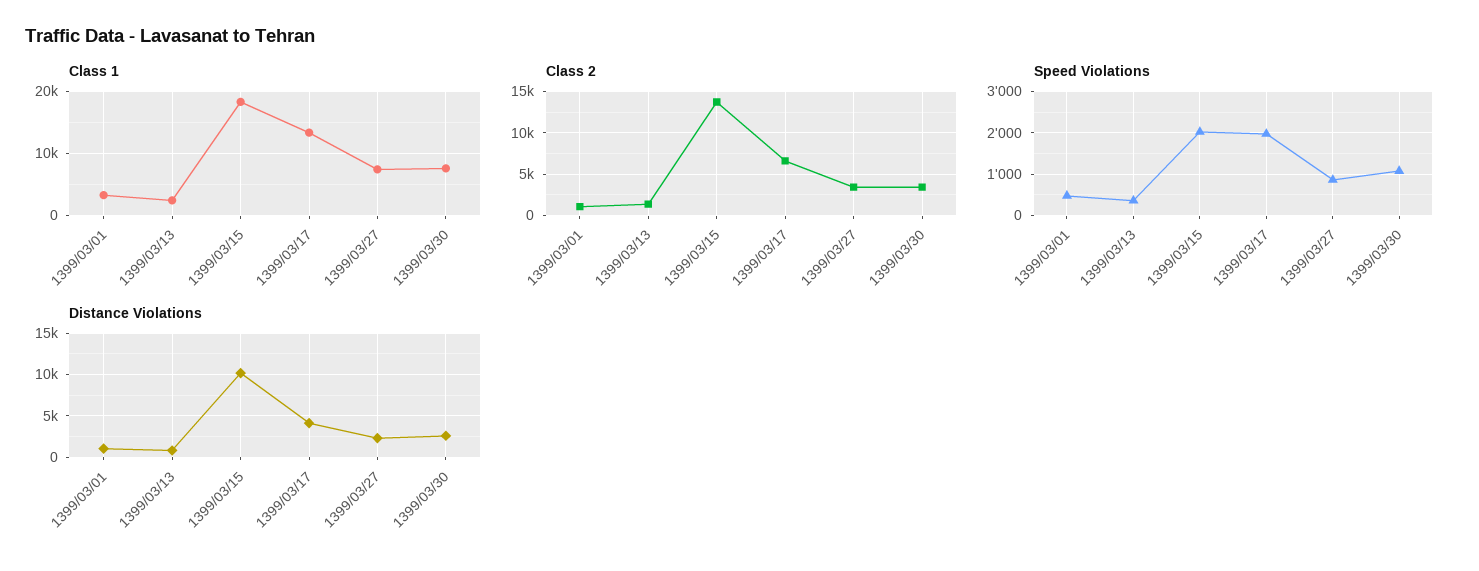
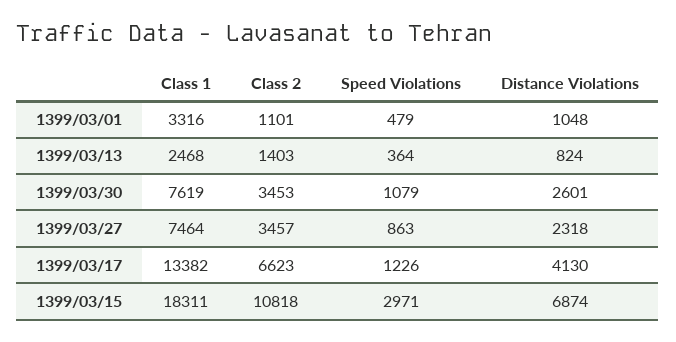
  {
    "Class 1": {
      "1399/03/01": 3316,
      "1399/03/13": 2468,
      "1399/03/15": 18311,
      "1399/03/17": 13382,
      "1399/03/27": 7464,
      "1399/03/30": 7619
    },
    "Class 2": {
      "1399/03/01": 1101,
      "1399/03/13": 1403,
-     "1399/03/15": 14000,
+     "1399/03/15": 10818,
      "1399/03/17": 6623,
      "1399/03/27": 3457,
      "1399/03/30": 3453
    },
    "Speed Violations": {
      "1399/03/01": 479,
      "1399/03/13": 364,
-     "1399/03/15": 2000,
+     "1399/03/15": 2971,
-     "1399/03/17": 2000,
+     "1399/03/17": 1226,
      "1399/03/27": 863,
      "1399/03/30": 1079
    },
    "Distance Violations": {
      "1399/03/01": 1048,
      "1399/03/13": 824,
-     "1399/03/15": 10000,
+     "1399/03/15": 6874,
      "1399/03/17": 4130,
      "1399/03/27": 2318,
      "1399/03/30": 2601
    }
  }

